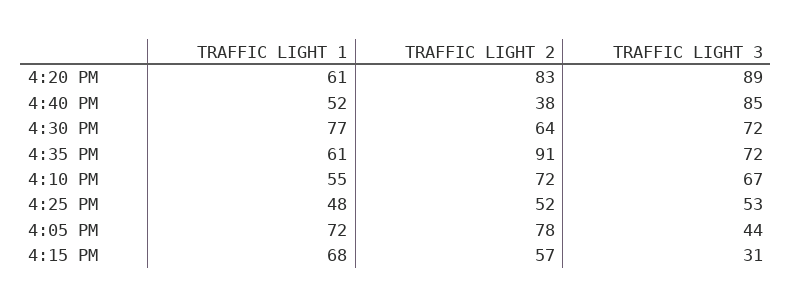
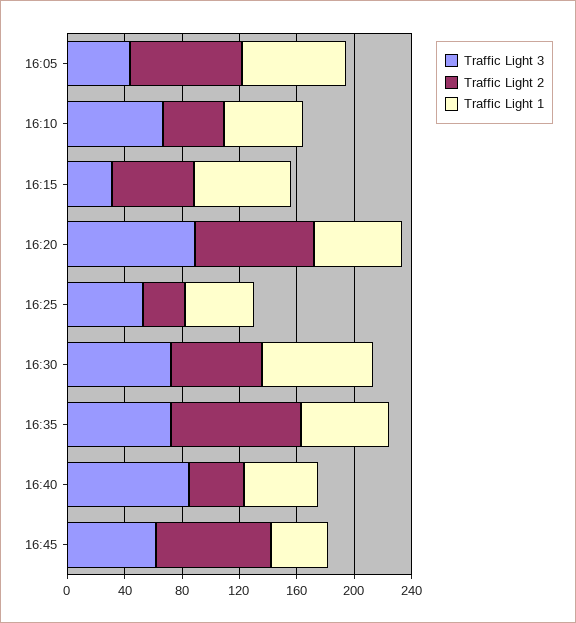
  {
    "TRAFFIC LIGHT 1": {
      "4:20 PM": 61,
      "4:40 PM": 52,
      "4:30 PM": 77,
      "4:35 PM": 61,
      "4:10 PM": 55,
      "4:25 PM": 48,
      "4:05 PM": 72,
-     "4:15 PM": 68
+     "4:15 PM": 68,
+     "16:45": 40
    },
    "TRAFFIC LIGHT 2": {
      "4:20 PM": 83,
      "4:40 PM": 38,
      "4:30 PM": 64,
      "4:35 PM": 91,
-     "4:10 PM": 72,
+     "4:10 PM": 40,
-     "4:25 PM": 52,
+     "4:25 PM": 30,
      "4:05 PM": 78,
-     "4:15 PM": 57
+     "4:15 PM": 57,
+     "16:45": 80
    },
    "TRAFFIC LIGHT 3": {
      "4:20 PM": 89,
      "4:40 PM": 85,
      "4:30 PM": 72,
      "4:35 PM": 72,
      "4:10 PM": 67,
      "4:25 PM": 53,
      "4:05 PM": 44,
-     "4:15 PM": 31
+     "4:15 PM": 31,
+     "16:45": 60
    }
  }

